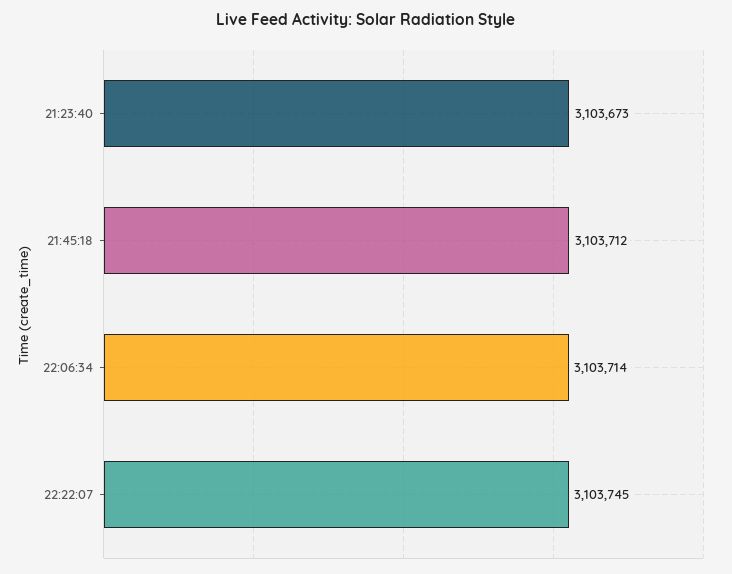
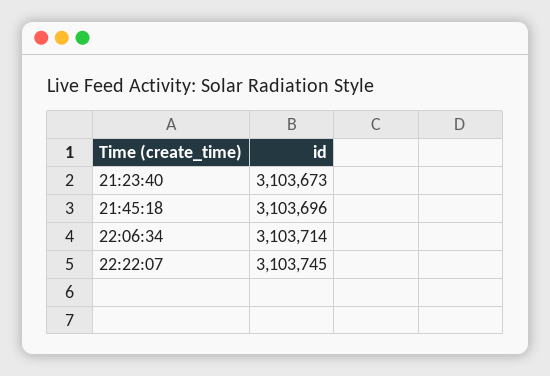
  {
    "21:23:40": 3103673,
-   "21:45:18": 3103712,
+   "21:45:18": 3103696,
    "22:06:34": 3103714,
    "22:22:07": 3103745
  }

